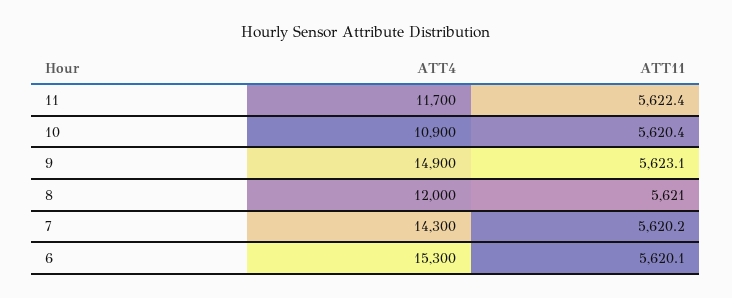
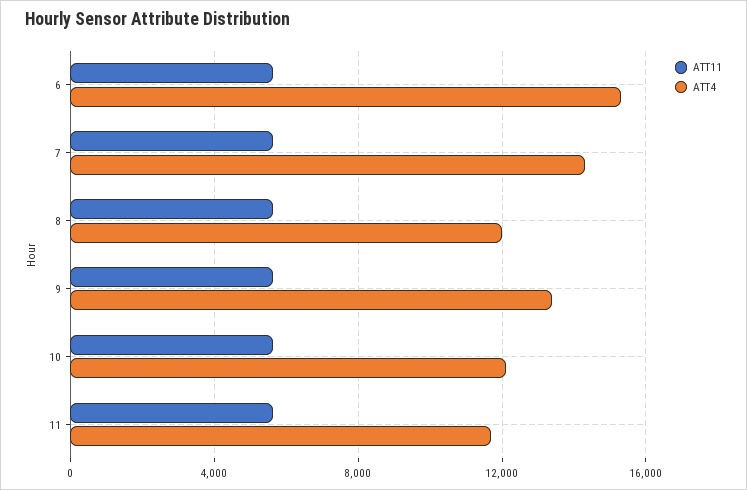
  {
    "ATT4": {
      "11": 11700,
-     "10": 10900,
+     "10": 12000,
-     "9": 14900,
+     "9": 13500,
      "8": 12000,
      "7": 14300,
      "6": 15300
    },
    "ATT11": {
      "11": 5622.4,
      "10": 5620.4,
      "9": 5623.1,
      "8": 5621,
      "7": 5620.2,
      "6": 5620.1
    }
  }

